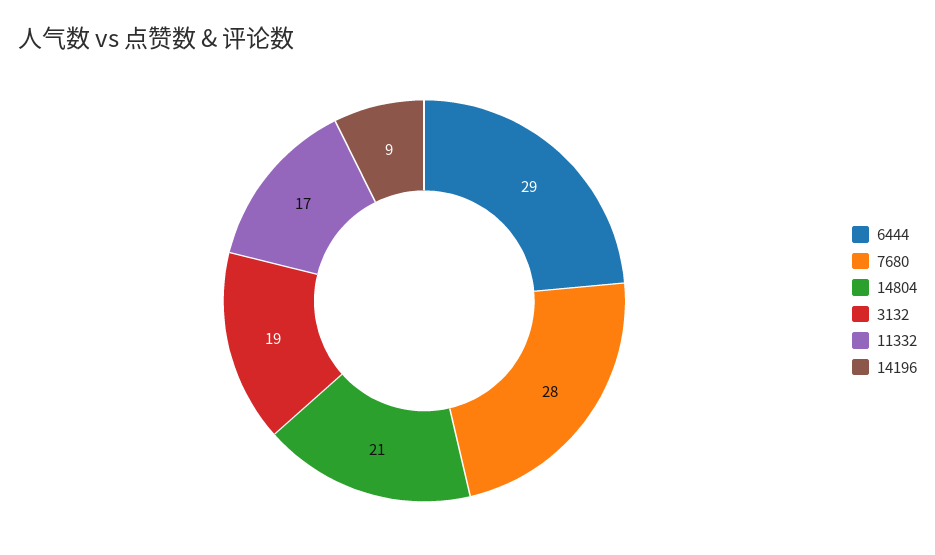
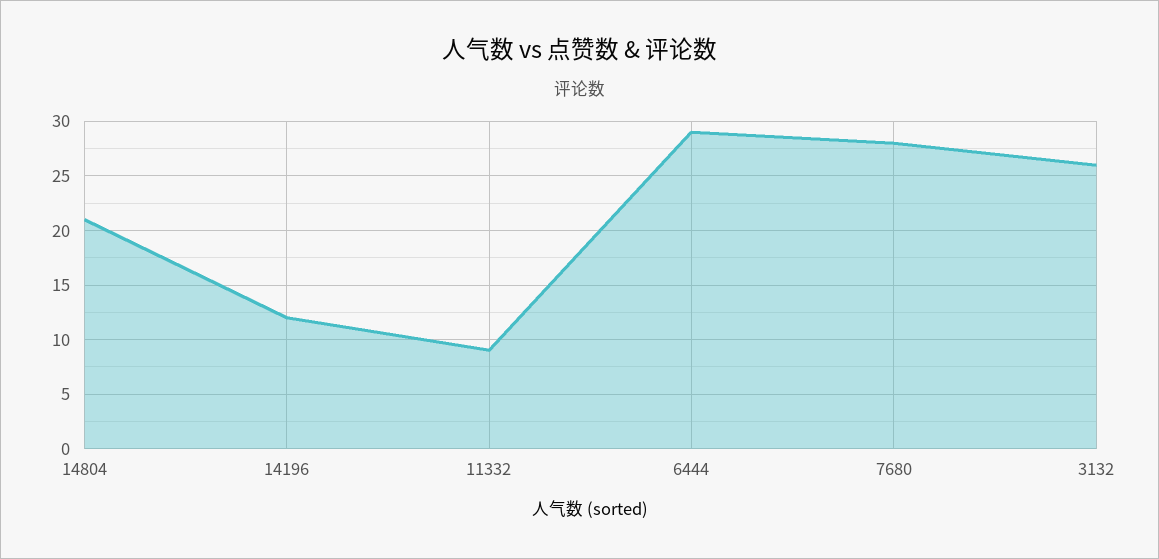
  {
    "6444": 29,
    "7680": 28,
    "14804": 21,
-   "3132": 19,
+   "3132": 26,
-   "11332": 17,
+   "11332": 9,
-   "14196": 9
+   "14196": 12
  }

